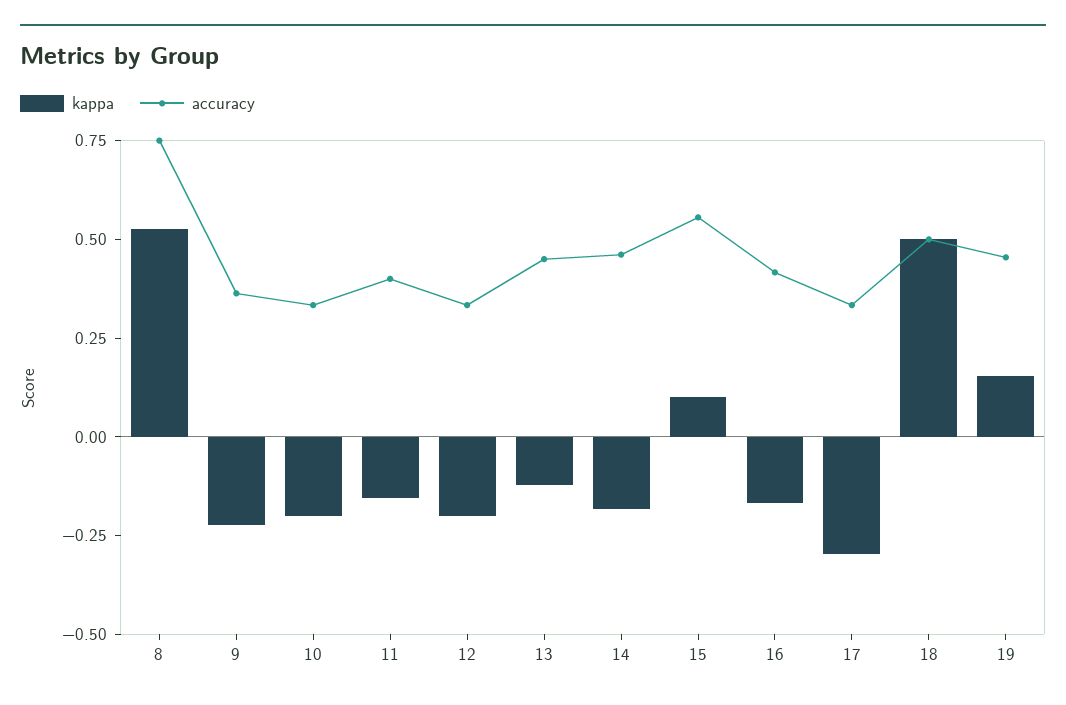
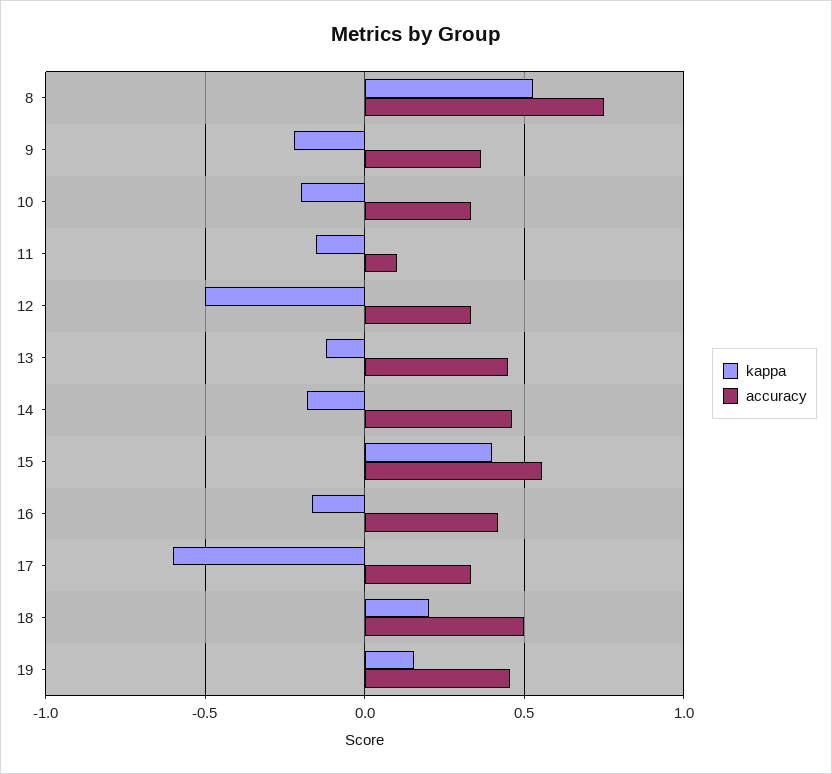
  {
    "kappa": {
      "8": 0.55,
      "9": -0.2,
      "10": -0.2,
      "11": -0.15,
-     "12": -0.2,
+     "12": -0.5,
      "13": -0.1,
      "14": -0.2,
-     "15": 0.1,
+     "15": 0.4,
      "16": -0.15,
-     "17": -0.3,
+     "17": -0.6,
-     "18": 0.5,
+     "18": 0.2,
      "19": 0.15
    },
    "accuracy": {
      "8": 0.75,
      "9": 0.35,
      "10": 0.35,
-     "11": 0.4,
+     "11": 0.1,
      "12": 0.35,
      "13": 0.45,
      "14": 0.45,
      "15": 0.55,
      "16": 0.4,
      "17": 0.35,
      "18": 0.5,
      "19": 0.45
    }
  }

